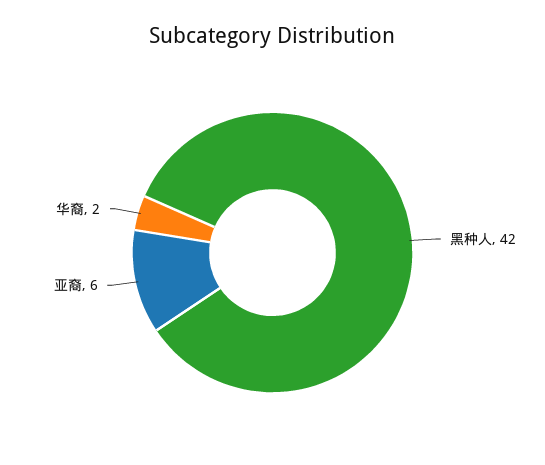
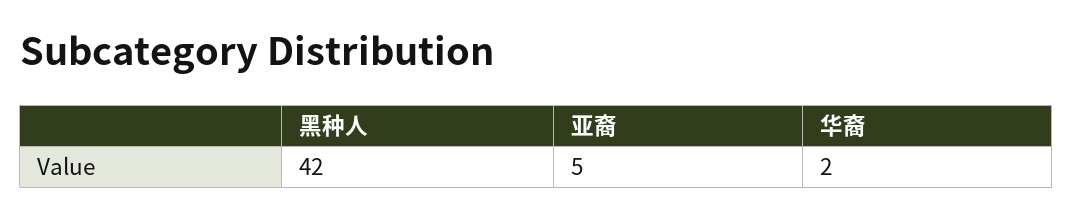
  {
    "黑种人": 42,
-   "亚裔": 6,
+   "亚裔": 5,
    "华裔": 2
  }

